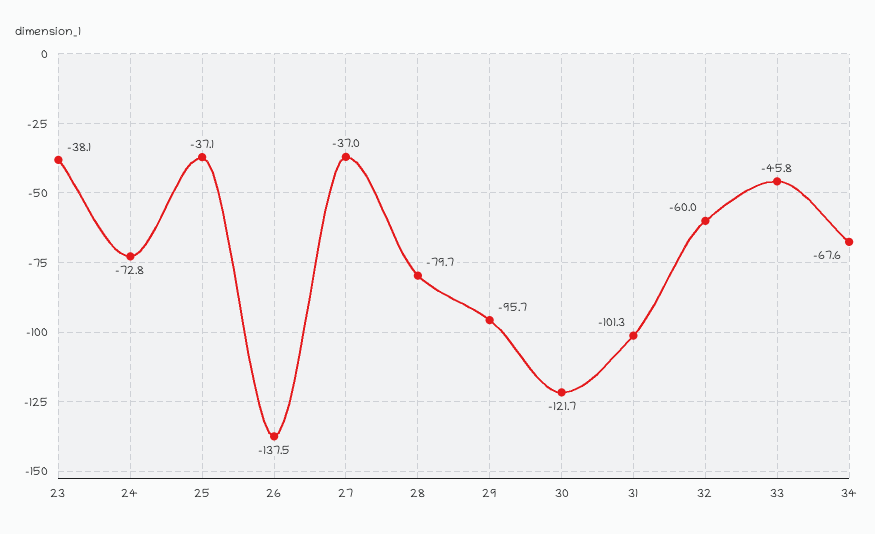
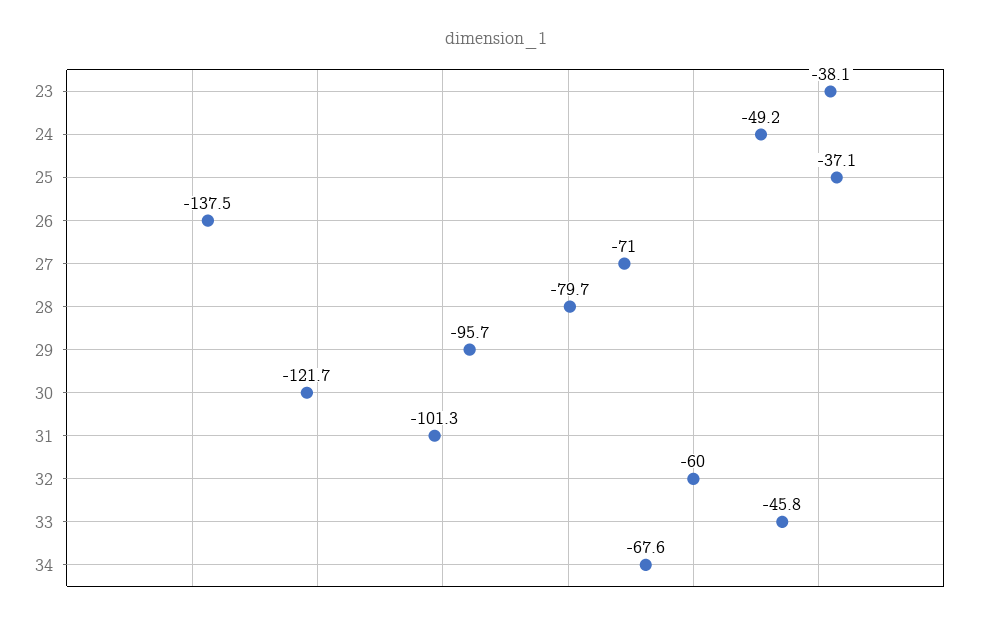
  {
    "23": -38.1,
-   "24": -72.8,
+   "24": -49.2,
    "25": -37.1,
    "26": -137.5,
-   "27": -37,
+   "27": -71,
    "28": -79.7,
    "29": -95.7,
    "30": -121.7,
    "31": -101.3,
    "32": -60,
    "33": -45.8,
    "34": -67.6
  }

